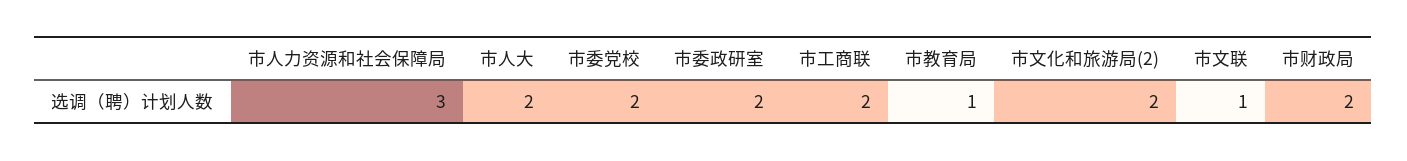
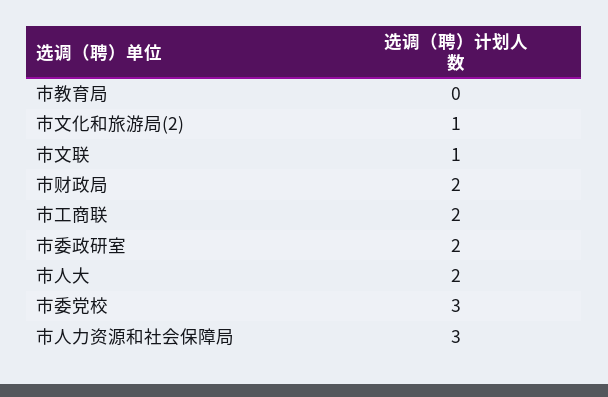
  {
    "市人力资源和社会保障局": 3,
    "市人大": 2,
-   "市委党校": 2,
+   "市委党校": 3,
    "市委政研室": 2,
    "市工商联": 2,
-   "市教育局": 1,
+   "市教育局": 0,
-   "市文化和旅游局(2)": 2,
+   "市文化和旅游局(2)": 1,
    "市文联": 1,
    "市财政局": 2
  }

